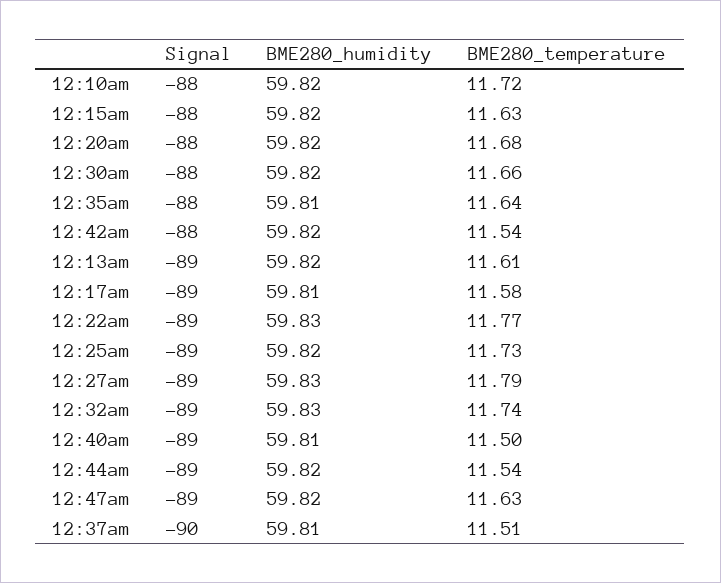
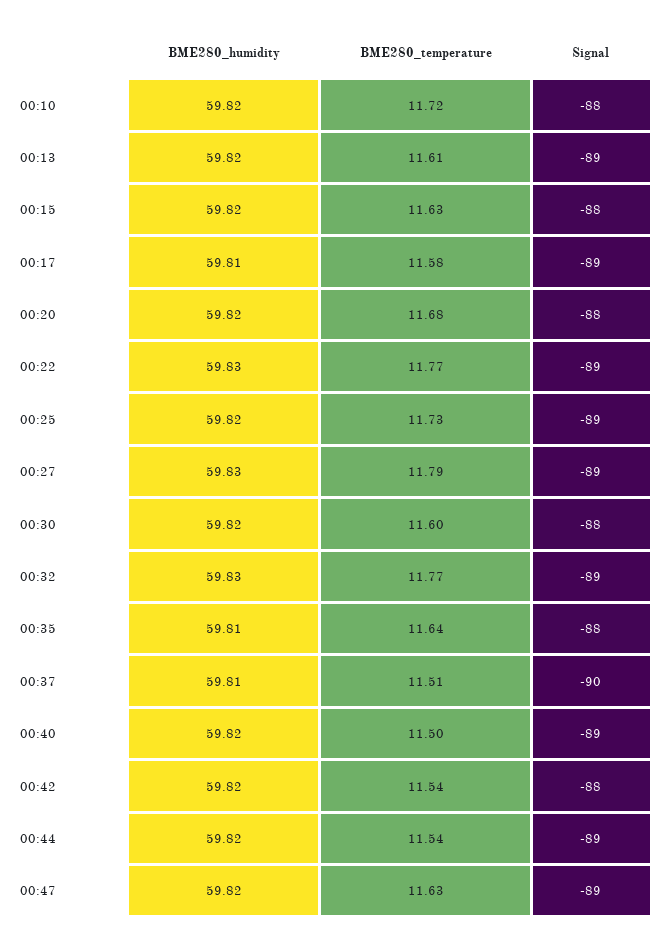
  {
    "Signal": {
      "12:10am": -88,
      "12:15am": -88,
      "12:20am": -88,
      "12:30am": -88,
      "12:35am": -88,
      "12:42am": -88,
      "12:13am": -89,
      "12:17am": -89,
      "12:22am": -89,
      "12:25am": -89,
      "12:27am": -89,
      "12:32am": -89,
      "12:40am": -89,
      "12:44am": -89,
      "12:47am": -89,
      "12:37am": -90
    },
    "BME280_humidity": {
      "12:10am": 59.82,
      "12:15am": 59.82,
      "12:20am": 59.82,
      "12:30am": 59.82,
      "12:35am": 59.81,
      "12:42am": 59.82,
      "12:13am": 59.82,
      "12:17am": 59.81,
      "12:22am": 59.83,
      "12:25am": 59.82,
      "12:27am": 59.83,
      "12:32am": 59.83,
-     "12:40am": 59.81,
+     "12:40am": 59.82,
      "12:44am": 59.82,
      "12:47am": 59.82,
      "12:37am": 59.81
    },
    "BME280_temperature": {
      "12:10am": 11.72,
      "12:15am": 11.63,
      "12:20am": 11.68,
-     "12:30am": 11.66,
+     "12:30am": 11.6,
      "12:35am": 11.64,
      "12:42am": 11.54,
      "12:13am": 11.61,
      "12:17am": 11.58,
      "12:22am": 11.77,
      "12:25am": 11.73,
      "12:27am": 11.79,
-     "12:32am": 11.74,
+     "12:32am": 11.77,
      "12:40am": 11.5,
      "12:44am": 11.54,
      "12:47am": 11.63,
      "12:37am": 11.51
    }
  }

